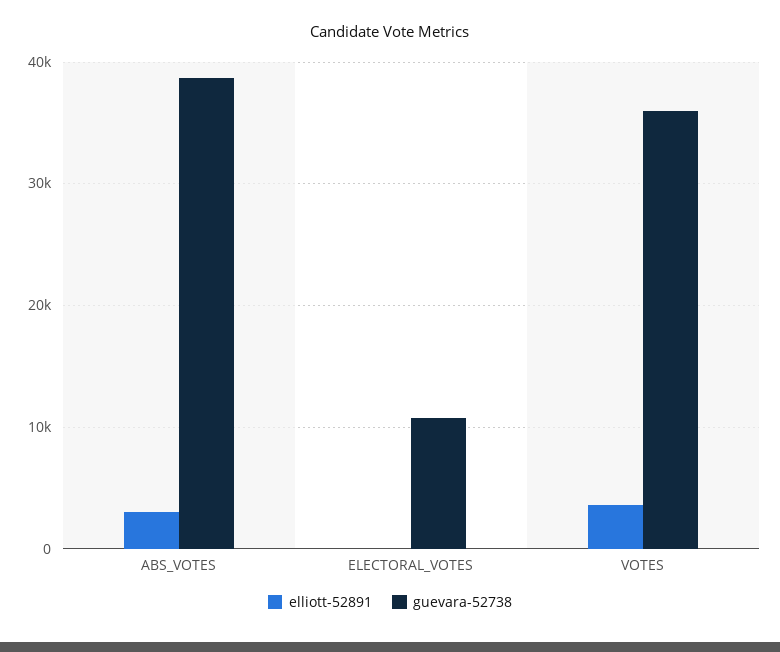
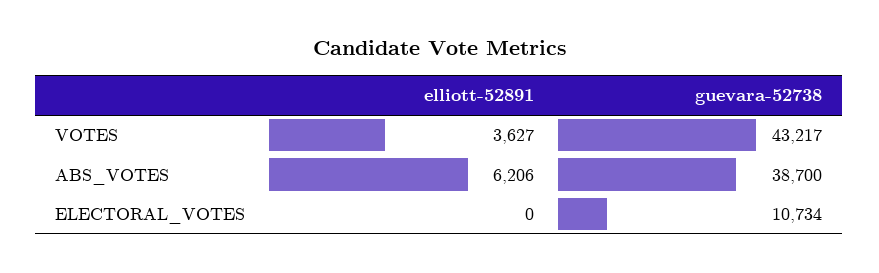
  {
    "elliott-52891": {
-     "ABS_VOTES": 3000,
+     "ABS_VOTES": 6206,
      "ELECTORAL_VOTES": 0,
      "VOTES": 3627
    },
    "guevara-52738": {
      "ABS_VOTES": 38700,
      "ELECTORAL_VOTES": 10734,
-     "VOTES": 36000
+     "VOTES": 43217
    }
  }

